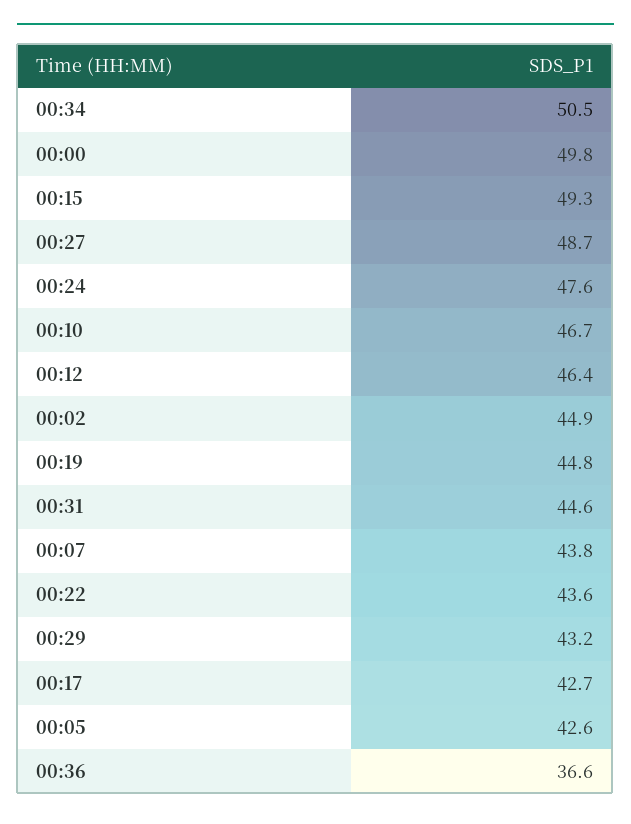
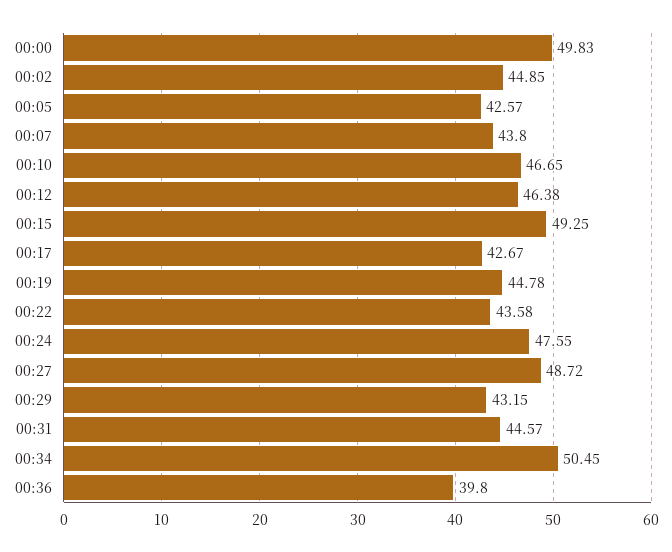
  {
    "00:34": 50.45,
    "00:00": 49.83,
    "00:15": 49.25,
    "00:27": 48.72,
    "00:24": 47.55,
    "00:10": 46.65,
    "00:12": 46.38,
    "00:02": 44.85,
    "00:19": 44.78,
    "00:31": 44.57,
    "00:07": 43.8,
    "00:22": 43.58,
    "00:29": 43.15,
    "00:17": 42.67,
    "00:05": 42.57,
-   "00:36": 36.6
+   "00:36": 39.8
  }

